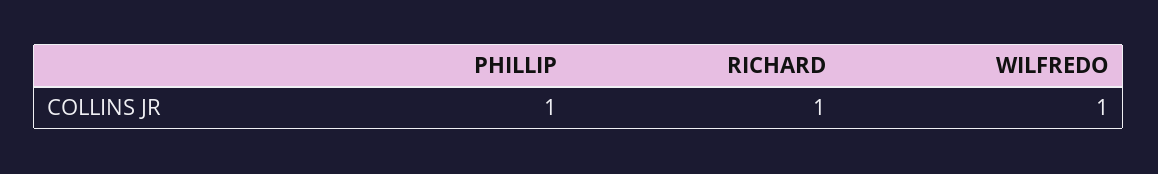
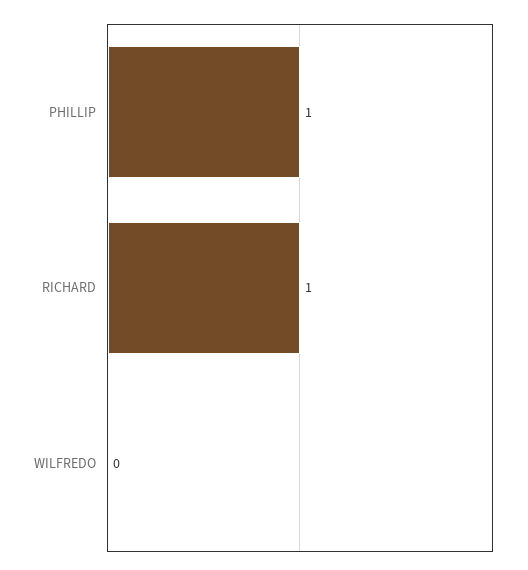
  {
    "PHILLIP": 1,
    "RICHARD": 1,
-   "WILFREDO": 1
+   "WILFREDO": 0
  }

